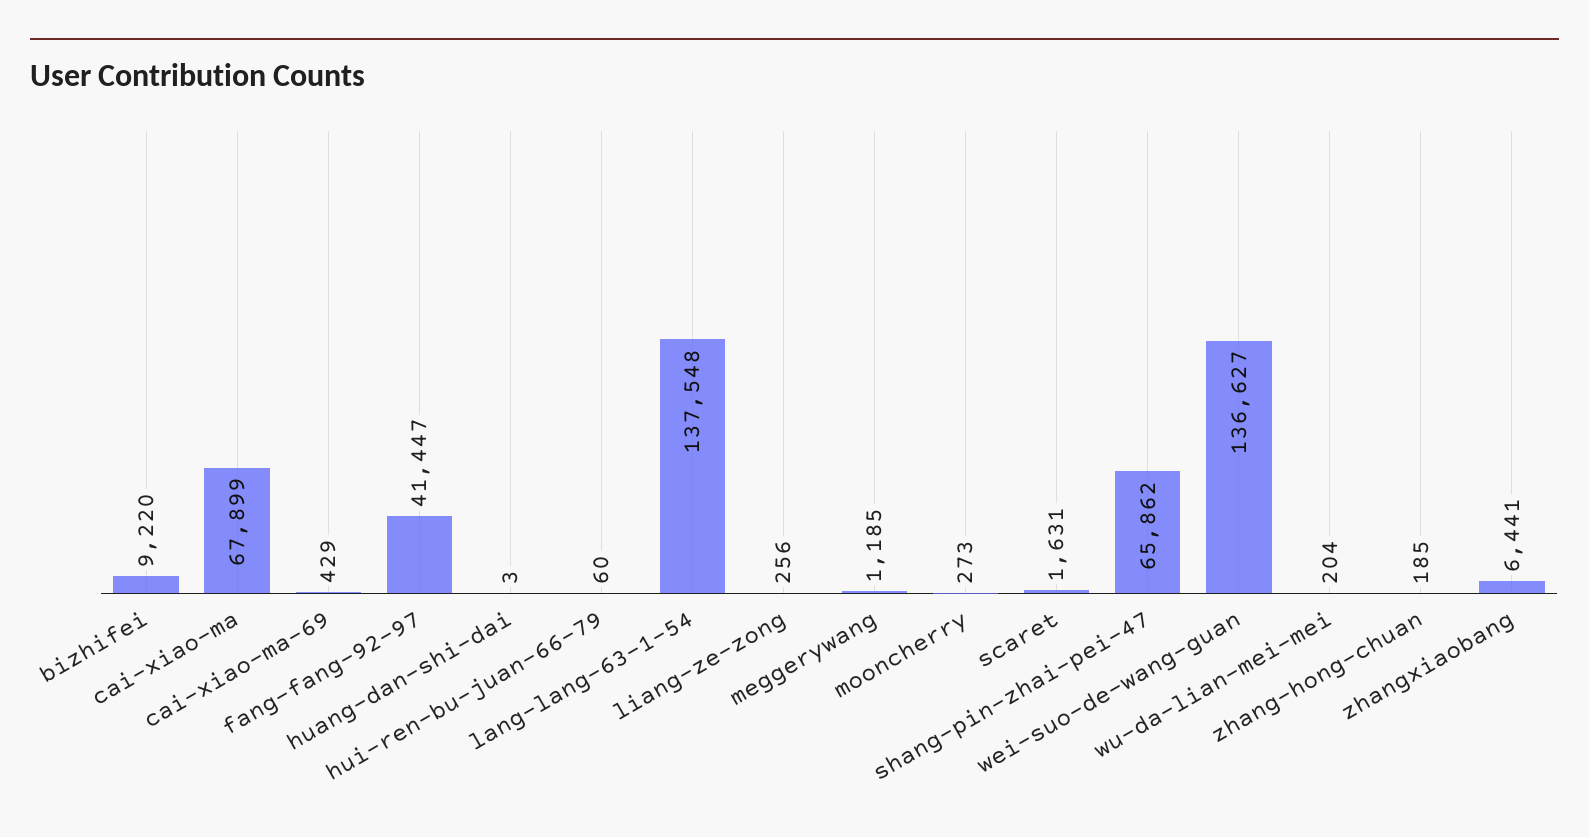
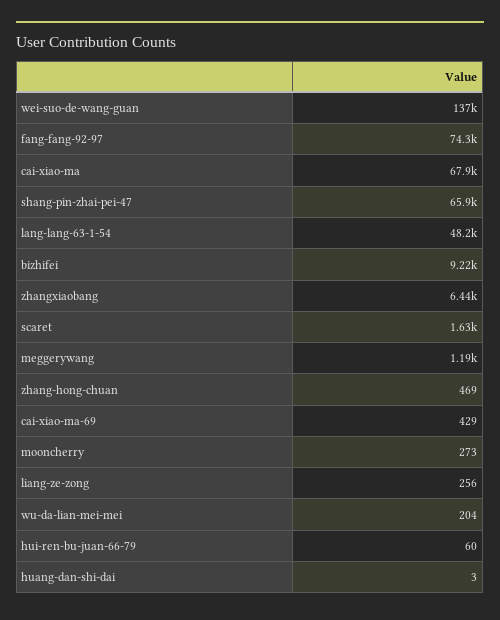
  {
    "bizhifei": 9220,
    "cai-xiao-ma": 67899,
    "cai-xiao-ma-69": 429,
-   "fang-fang-92-97": 41447,
+   "fang-fang-92-97": 74300,
    "huang-dan-shi-dai": 3,
    "hui-ren-bu-juan-66-79": 60,
-   "lang-lang-63-1-54": 137548,
+   "lang-lang-63-1-54": 48200,
    "liang-ze-zong": 256,
    "meggerywang": 1185,
    "mooncherry": 273,
    "scaret": 1631,
    "shang-pin-zhai-pei-47": 65862,
    "wei-suo-de-wang-guan": 136627,
    "wu-da-lian-mei-mei": 204,
-   "zhang-hong-chuan": 185,
+   "zhang-hong-chuan": 469,
    "zhangxiaobang": 6441
  }

